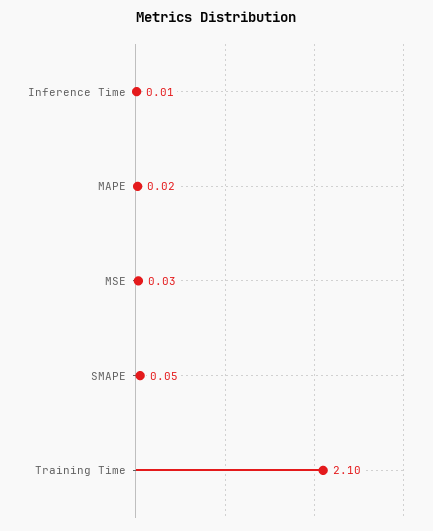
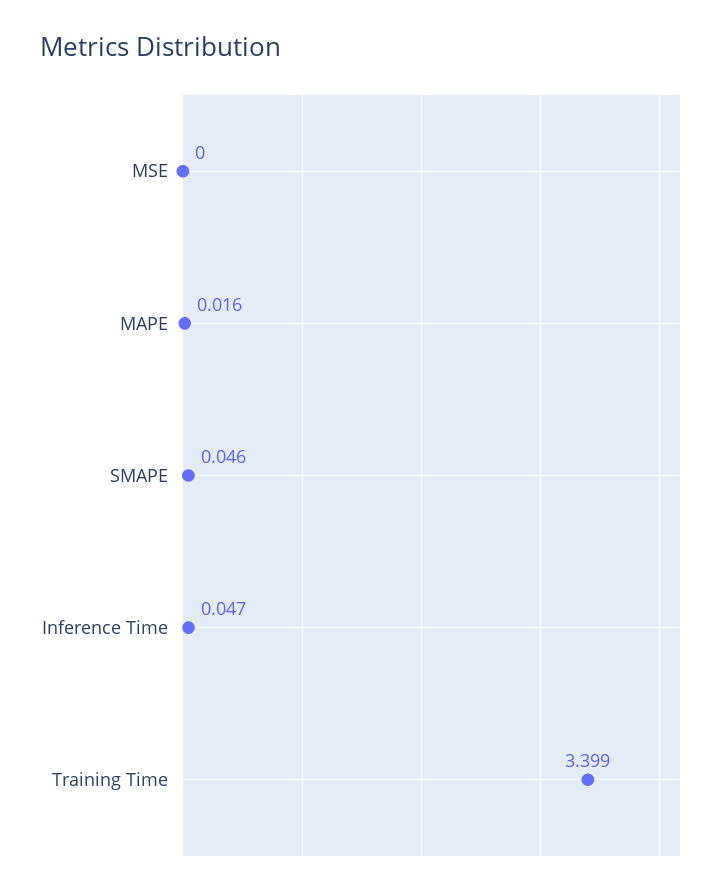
  {
-   "Inference Time": 0.01,
+   "Inference Time": 0.047,
    "MAPE": 0.016,
-   "MSE": 0.03,
+   "MSE": 0,
    "SMAPE": 0.046,
-   "Training Time": 2.1
+   "Training Time": 3.399
  }

